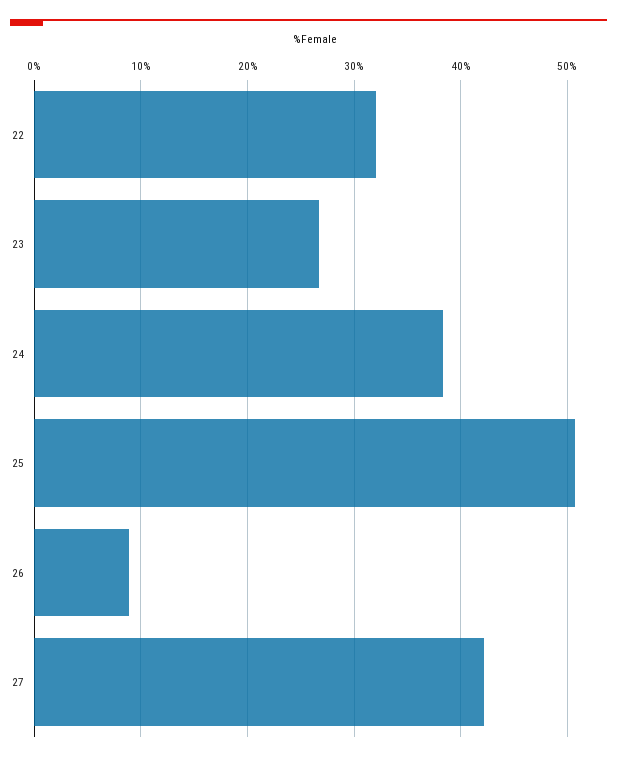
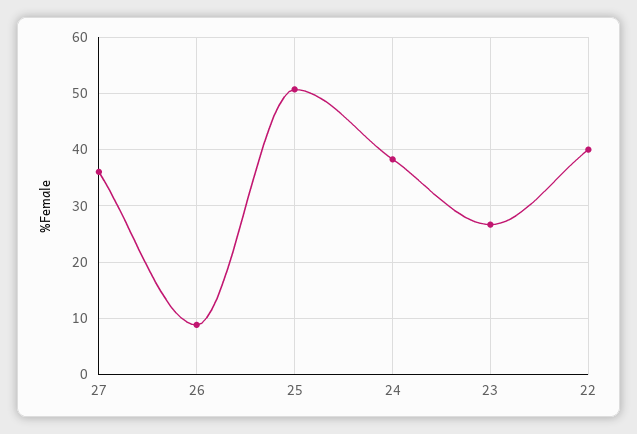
  {
-   "22": 32,
+   "22": 40,
    "23": 27,
    "24": 38,
    "25": 51,
    "26": 9,
-   "27": 42
+   "27": 36
  }

